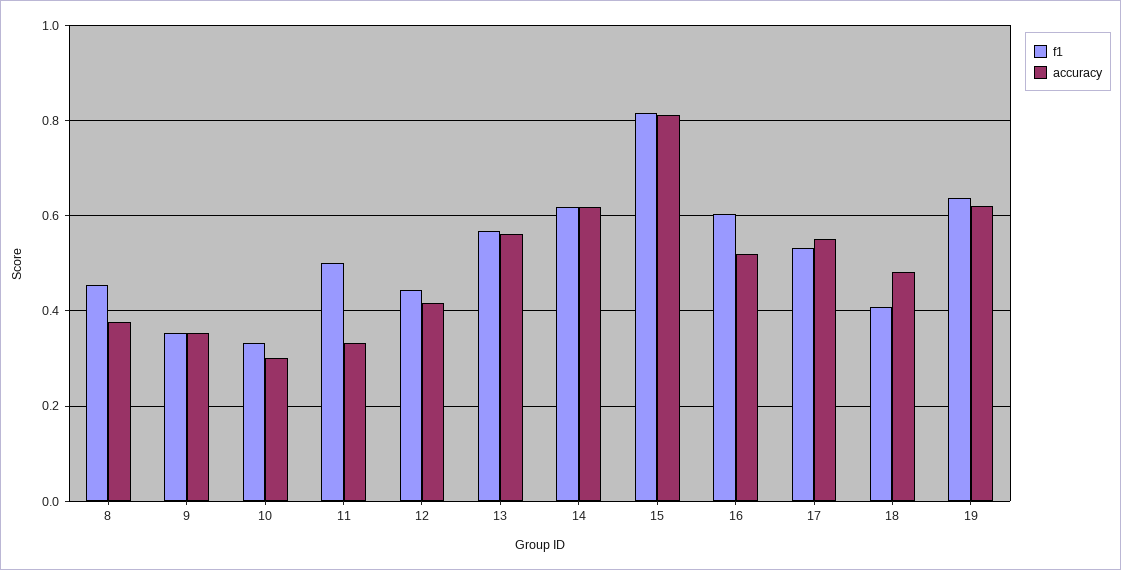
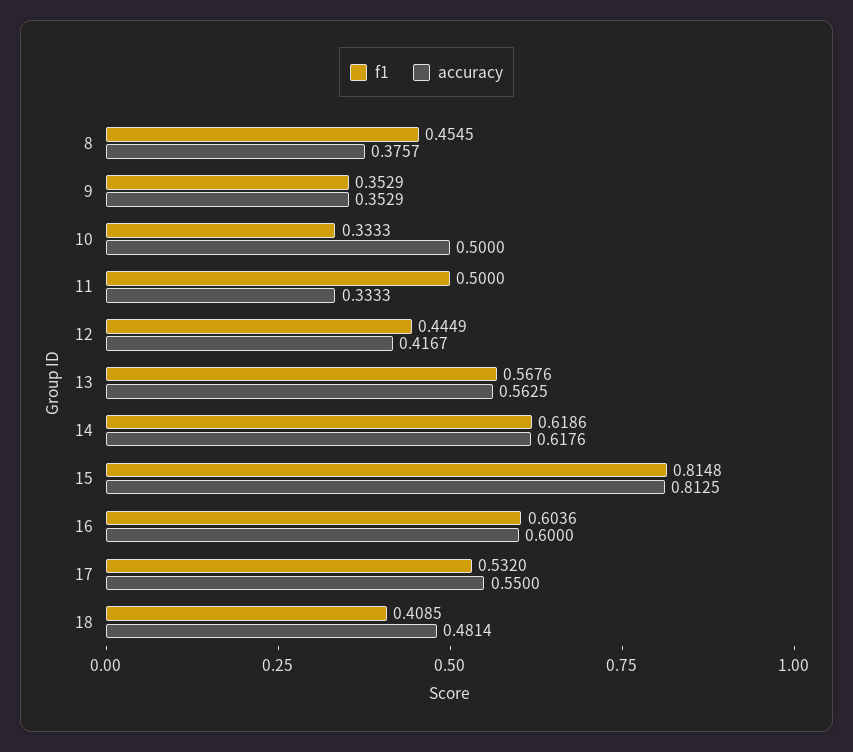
  {
    "f1": {
      "8": 0.4545,
      "9": 0.3529,
      "10": 0.3333,
      "11": 0.5,
      "12": 0.4449,
      "13": 0.5676,
      "14": 0.6186,
      "15": 0.8148,
      "16": 0.6036,
      "17": 0.532,
-     "18": 0.4085,
+     "18": 0.4085
-     "19": 0.64
    },
    "accuracy": {
      "8": 0.3757,
      "9": 0.3529,
-     "10": 0.3,
+     "10": 0.5,
      "11": 0.3333,
      "12": 0.4167,
      "13": 0.5625,
      "14": 0.6176,
      "15": 0.8125,
-     "16": 0.52,
+     "16": 0.6,
      "17": 0.55,
-     "18": 0.4814,
+     "18": 0.4814
-     "19": 0.62
    }
  }

